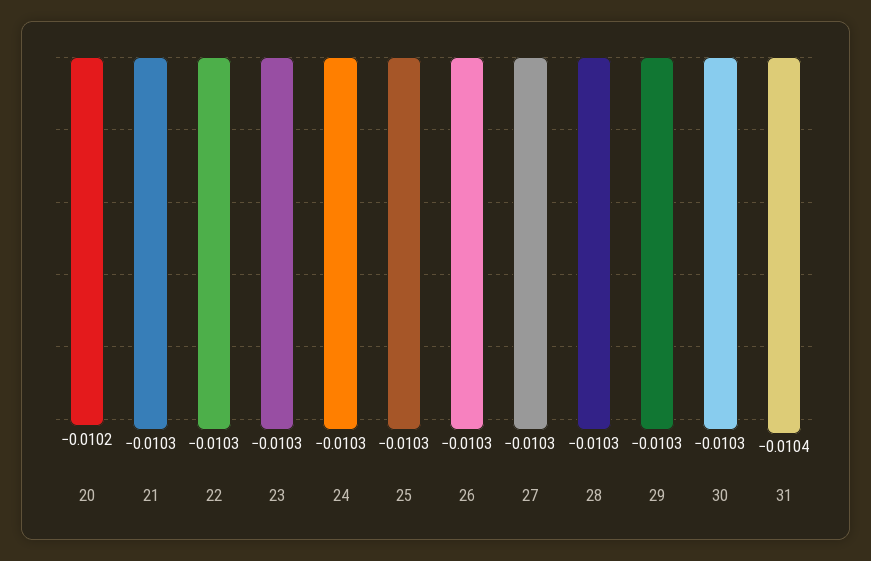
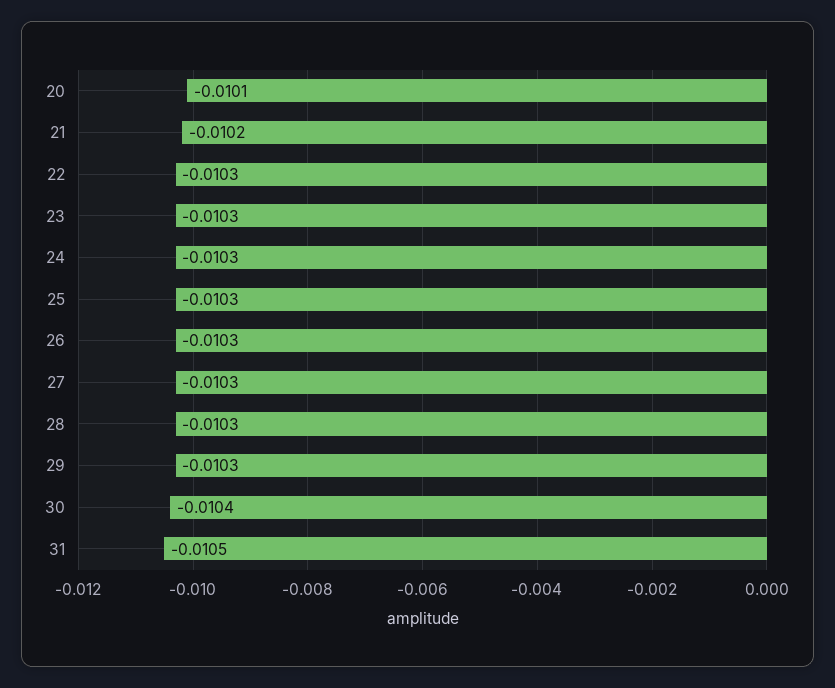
  {
-   "20": -0.0102,
+   "20": -0.0101,
-   "21": -0.0103,
+   "21": -0.0102,
    "22": -0.0103,
    "23": -0.0103,
    "24": -0.0103,
    "25": -0.0103,
    "26": -0.0103,
    "27": -0.0103,
    "28": -0.0103,
    "29": -0.0103,
-   "30": -0.0103,
+   "30": -0.0104,
-   "31": -0.0104
+   "31": -0.0105
  }

